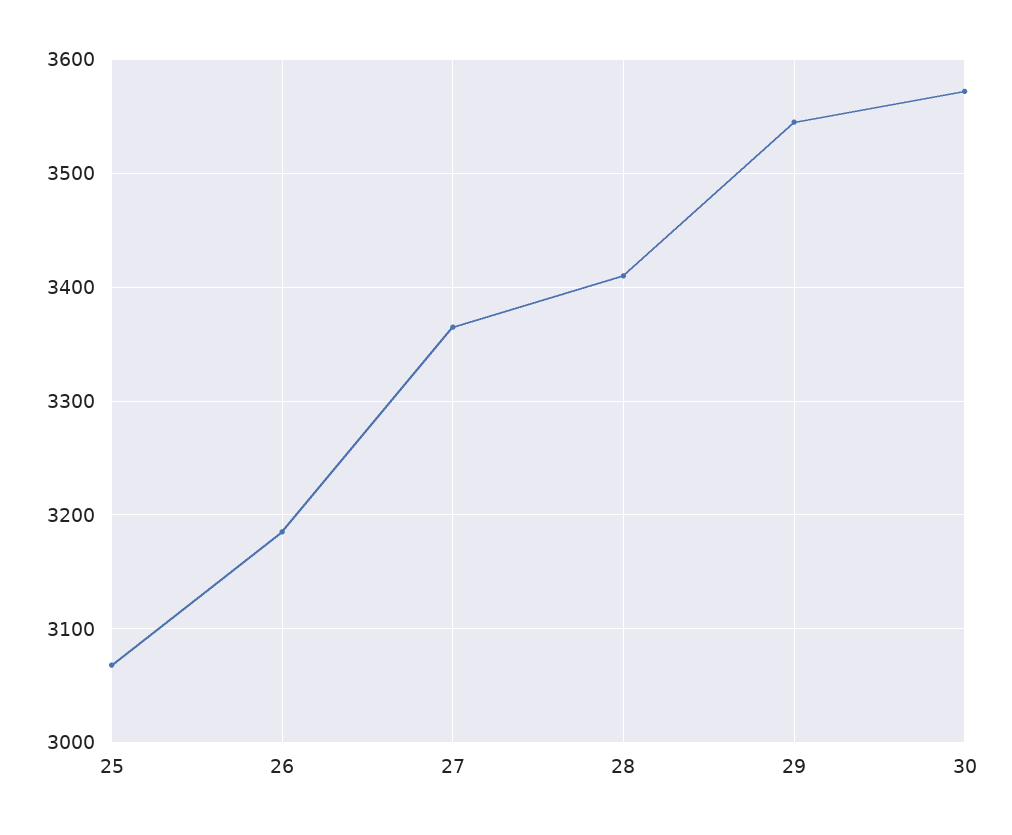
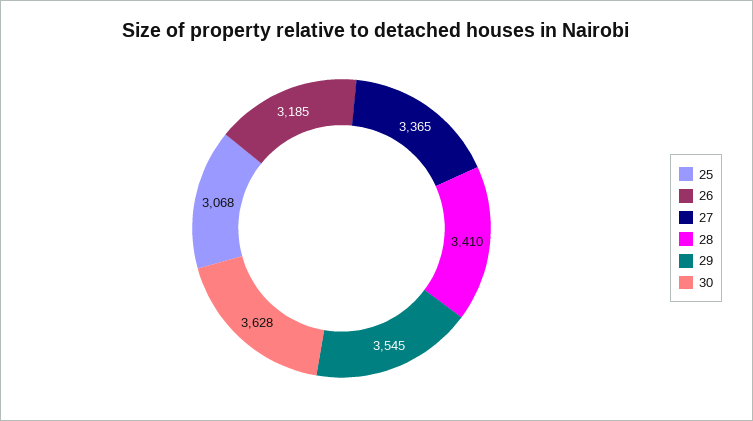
  {
    "25": 3068,
    "26": 3185,
    "27": 3365,
    "28": 3410,
    "29": 3545,
-   "30": 3570
+   "30": 3628
  }

